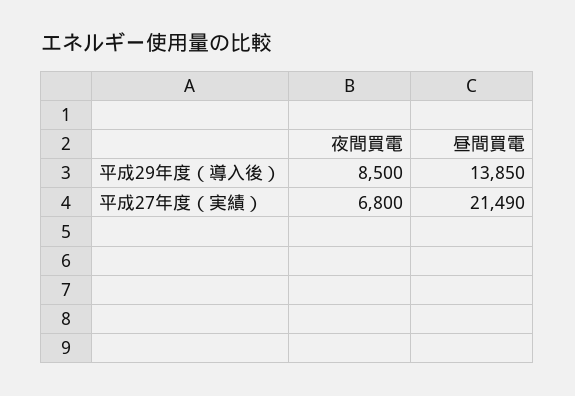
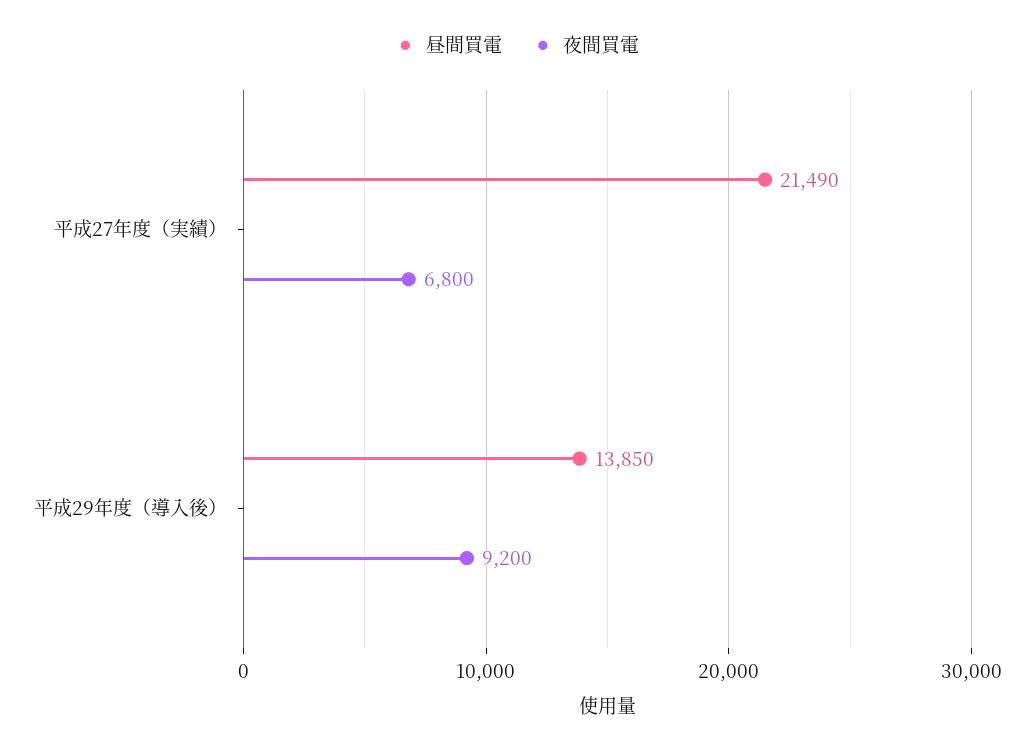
  {
    "夜間買電": {
-     "平成29年度（導入後）": 8500,
+     "平成29年度（導入後）": 9200,
      "平成27年度（実績）": 6800
    },
    "昼間買電": {
      "平成29年度（導入後）": 13850,
      "平成27年度（実績）": 21490
    }
  }

